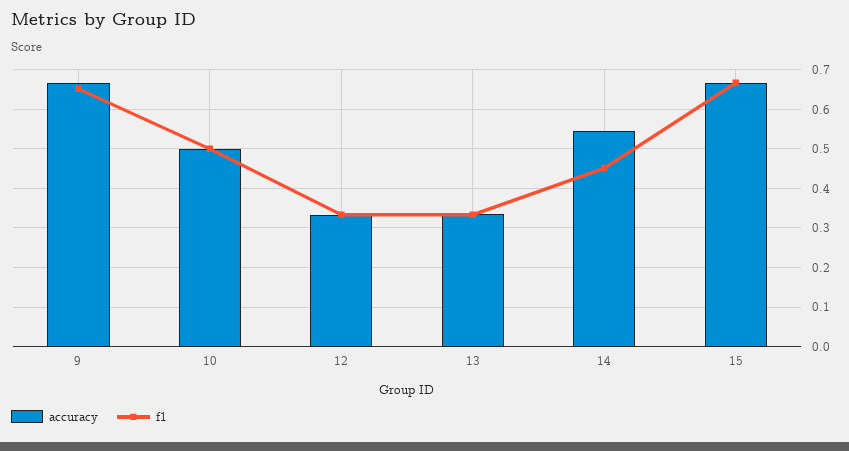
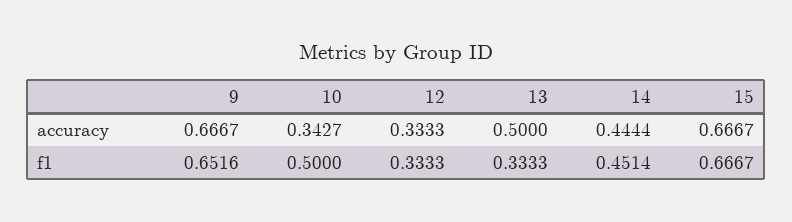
  {
    "accuracy": {
      "9": 0.6667,
-     "10": 0.5,
+     "10": 0.3427,
      "12": 0.3333,
-     "13": 0.34,
+     "13": 0.5,
-     "14": 0.54,
+     "14": 0.4444,
      "15": 0.6667
    },
    "f1": {
      "9": 0.6516,
      "10": 0.5,
      "12": 0.3333,
      "13": 0.3333,
      "14": 0.4514,
      "15": 0.6667
    }
  }

